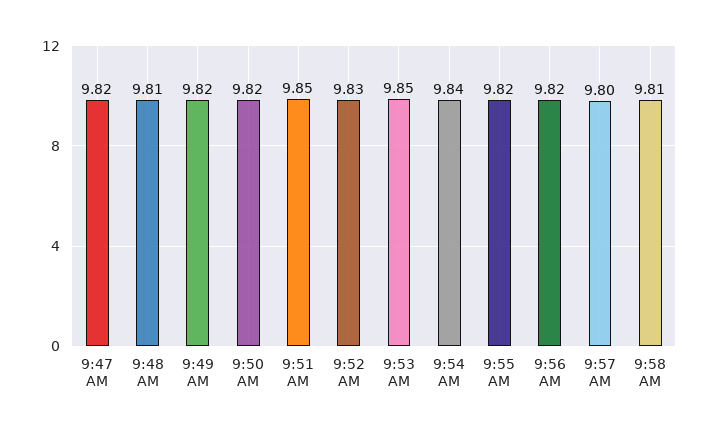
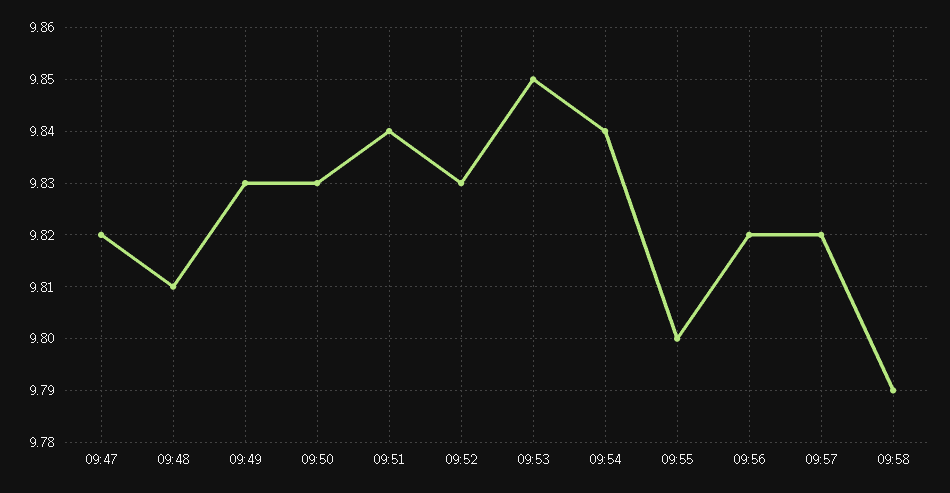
  {
    "9:47 AM": 9.82,
    "9:48 AM": 9.81,
-   "9:49 AM": 9.82,
+   "9:49 AM": 9.83,
-   "9:50 AM": 9.82,
+   "9:50 AM": 9.83,
-   "9:51 AM": 9.85,
+   "9:51 AM": 9.84,
    "9:52 AM": 9.83,
    "9:53 AM": 9.85,
    "9:54 AM": 9.84,
-   "9:55 AM": 9.82,
+   "9:55 AM": 9.8,
    "9:56 AM": 9.82,
-   "9:57 AM": 9.8,
+   "9:57 AM": 9.82,
-   "9:58 AM": 9.81
+   "9:58 AM": 9.79
  }

